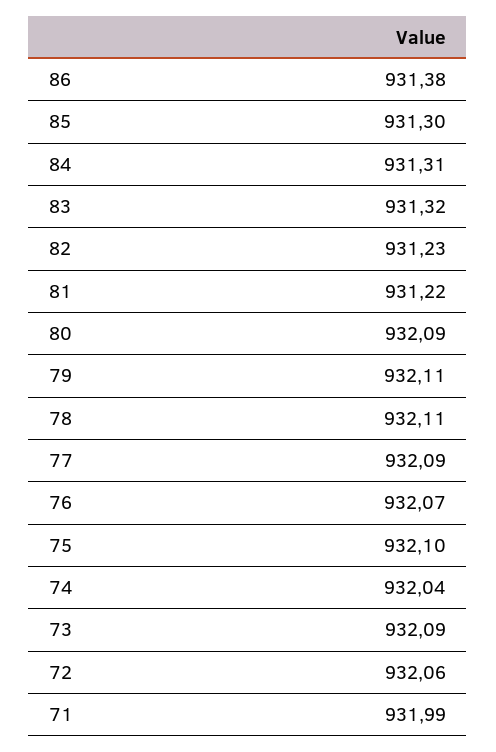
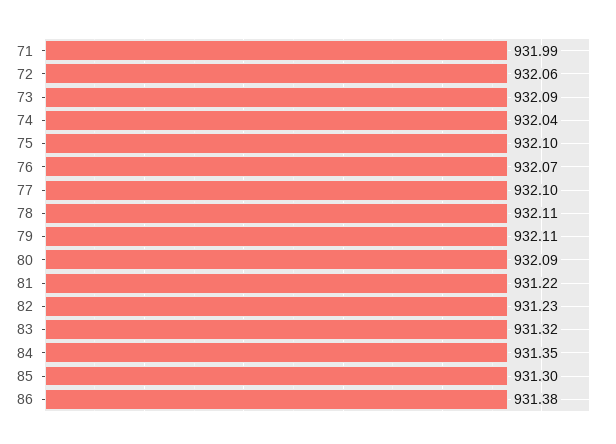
  {
    "86": 931.38,
    "85": 931.3,
-   "84": 931.31,
+   "84": 931.35,
    "83": 931.32,
    "82": 931.23,
    "81": 931.22,
    "80": 932.09,
    "79": 932.11,
    "78": 932.11,
-   "77": 932.09,
+   "77": 932.1,
    "76": 932.07,
    "75": 932.1,
    "74": 932.04,
    "73": 932.09,
    "72": 932.06,
    "71": 931.99
  }

